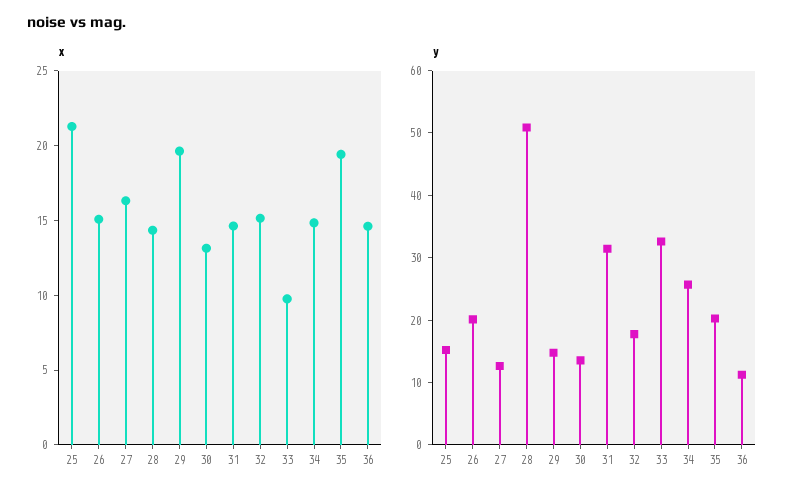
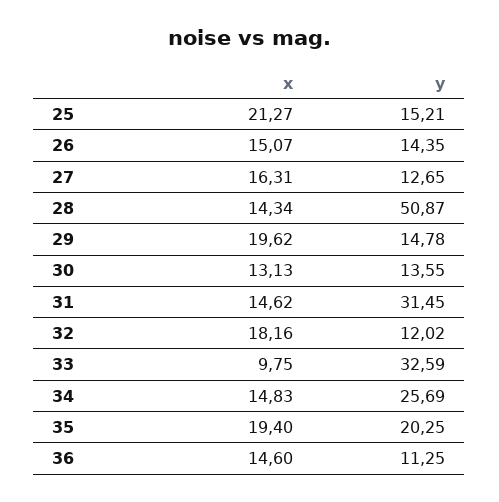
  {
    "x": {
      "25": 21.27,
      "26": 15.07,
      "27": 16.31,
      "28": 14.34,
      "29": 19.62,
      "30": 13.13,
      "31": 14.62,
-     "32": 15,
+     "32": 18.16,
      "33": 9.75,
      "34": 14.83,
      "35": 19.4,
      "36": 14.6
    },
    "y": {
      "25": 15.21,
-     "26": 20,
+     "26": 14.35,
      "27": 12.65,
      "28": 50.87,
      "29": 14.78,
      "30": 13.55,
      "31": 31.45,
-     "32": 18,
+     "32": 12.02,
      "33": 32.59,
      "34": 25.69,
      "35": 20.25,
      "36": 11.25
    }
  }

